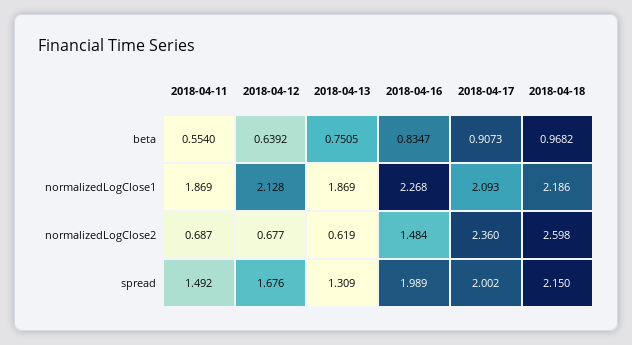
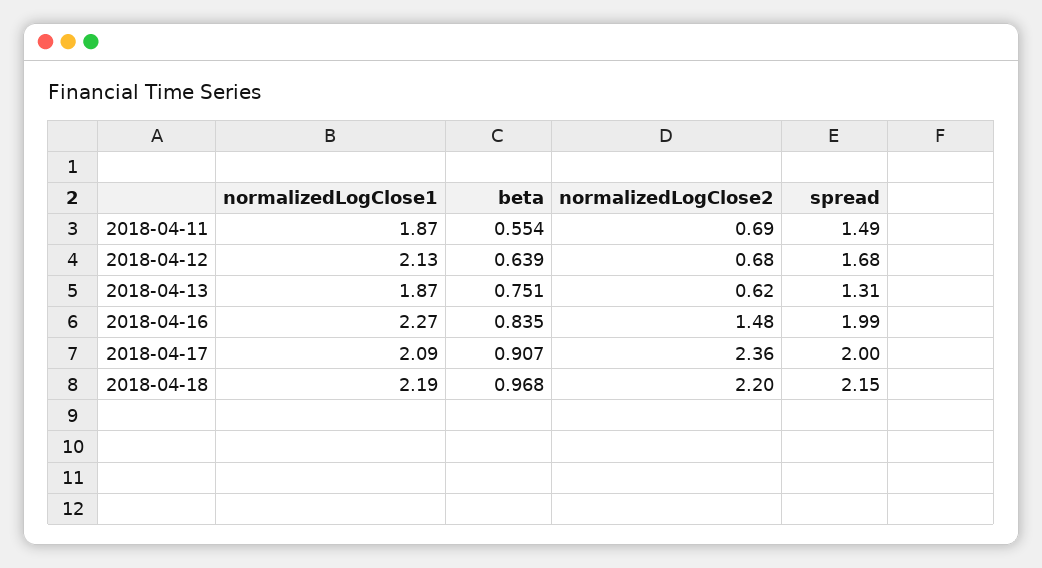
  {
    "2018-04-11": {
      "beta": 0.554,
      "normalizedLogClose1": 1.869,
      "normalizedLogClose2": 0.687,
      "spread": 1.492
    },
    "2018-04-12": {
      "beta": 0.6392,
      "normalizedLogClose1": 2.128,
      "normalizedLogClose2": 0.677,
      "spread": 1.676
    },
    "2018-04-13": {
      "beta": 0.7505,
      "normalizedLogClose1": 1.869,
      "normalizedLogClose2": 0.619,
      "spread": 1.309
    },
    "2018-04-16": {
      "beta": 0.8347,
      "normalizedLogClose1": 2.268,
      "normalizedLogClose2": 1.484,
      "spread": 1.989
    },
    "2018-04-17": {
      "beta": 0.9073,
      "normalizedLogClose1": 2.093,
      "normalizedLogClose2": 2.36,
      "spread": 2.002
    },
    "2018-04-18": {
      "beta": 0.9682,
      "normalizedLogClose1": 2.186,
-     "normalizedLogClose2": 2.598,
+     "normalizedLogClose2": 2.2,
      "spread": 2.15
    }
  }

